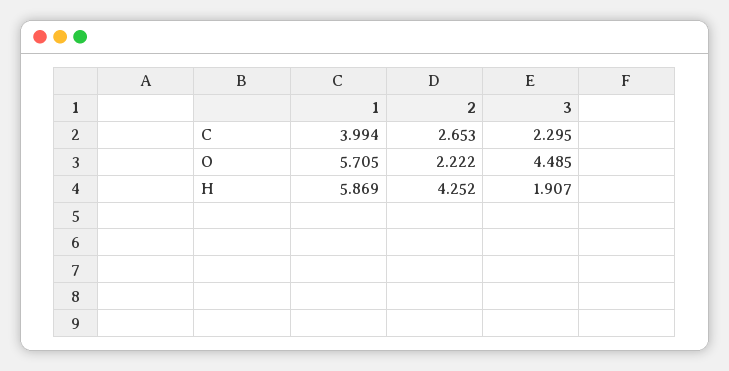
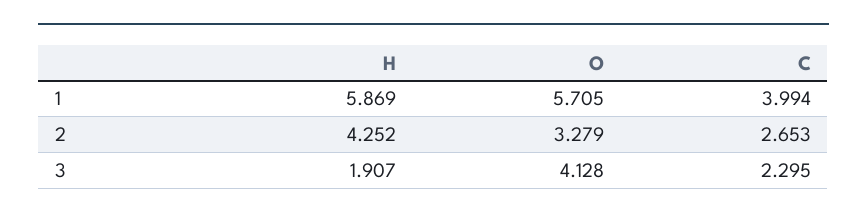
  {
    "1": {
      "C": 3.994,
      "O": 5.705,
      "H": 5.869
    },
    "2": {
      "C": 2.653,
-     "O": 2.222,
+     "O": 3.279,
      "H": 4.252
    },
    "3": {
      "C": 2.295,
-     "O": 4.485,
+     "O": 4.128,
      "H": 1.907
    }
  }

